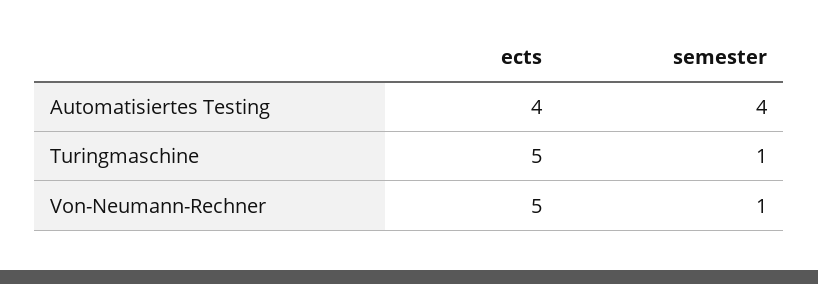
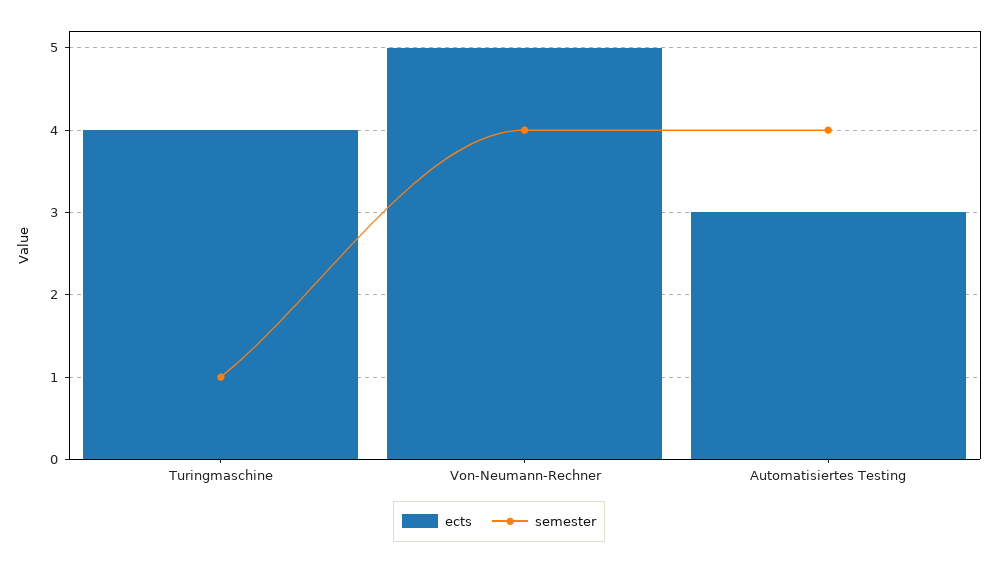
  {
    "ects": {
-     "Automatisiertes Testing": 4,
+     "Automatisiertes Testing": 3,
-     "Turingmaschine": 5,
+     "Turingmaschine": 4,
      "Von-Neumann-Rechner": 5
    },
    "semester": {
      "Automatisiertes Testing": 4,
      "Turingmaschine": 1,
-     "Von-Neumann-Rechner": 1
+     "Von-Neumann-Rechner": 4
    }
  }

